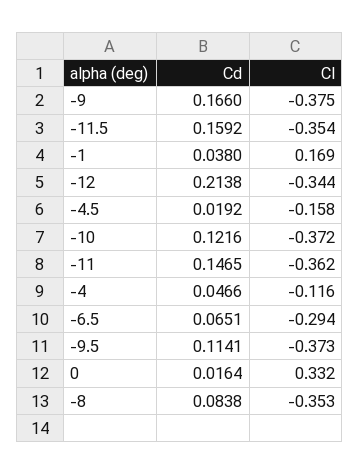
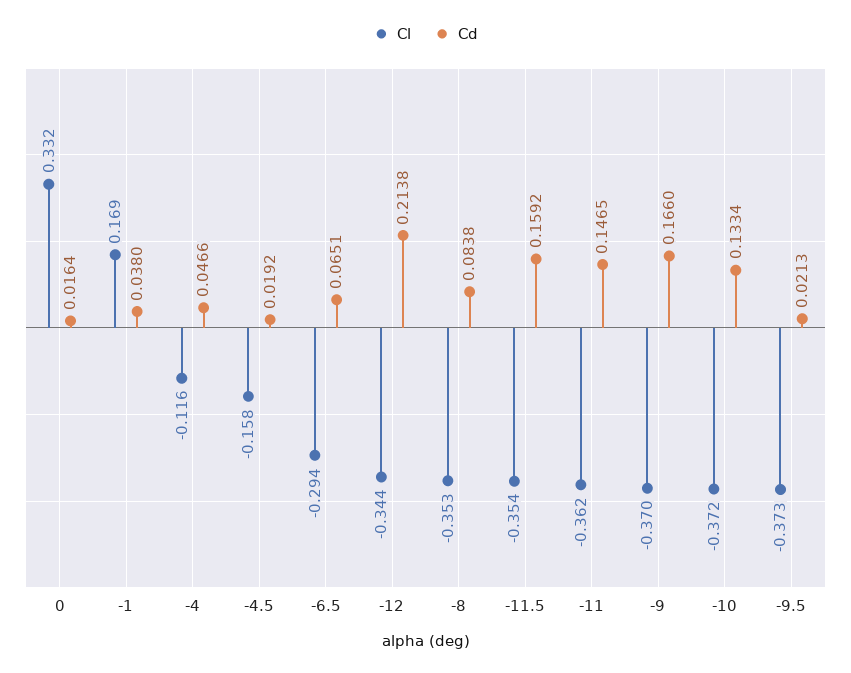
  {
    "Cd": {
      "-9": 0.166,
      "-11.5": 0.1592,
      "-1": 0.038,
      "-12": 0.2138,
      "-4.5": 0.0192,
-     "-10": 0.1216,
+     "-10": 0.1334,
      "-11": 0.1465,
      "-4": 0.0466,
      "-6.5": 0.0651,
-     "-9.5": 0.1141,
+     "-9.5": 0.0213,
      "0": 0.0164,
      "-8": 0.0838
    },
    "Cl": {
-     "-9": -0.375,
+     "-9": -0.37,
      "-11.5": -0.354,
      "-1": 0.169,
      "-12": -0.344,
      "-4.5": -0.158,
      "-10": -0.372,
      "-11": -0.362,
      "-4": -0.116,
      "-6.5": -0.294,
      "-9.5": -0.373,
      "0": 0.332,
      "-8": -0.353
    }
  }

